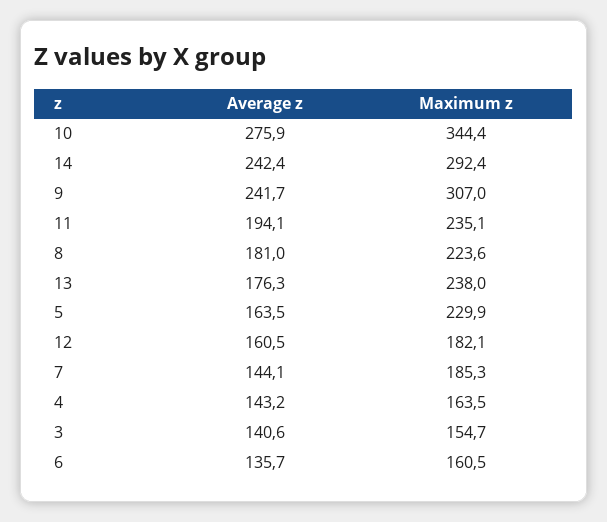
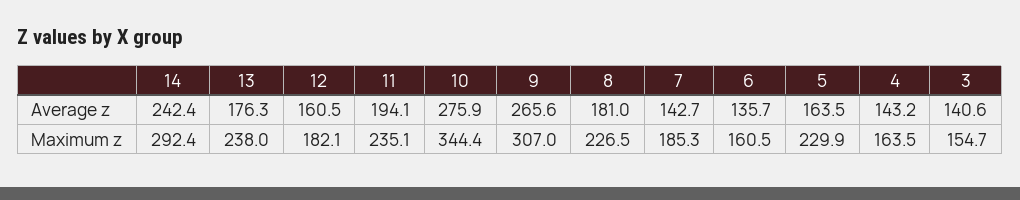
  {
    "Average z": {
      "10": 275.9,
      "14": 242.4,
-     "9": 241.7,
+     "9": 265.6,
      "11": 194.1,
      "8": 181,
      "13": 176.3,
      "5": 163.5,
      "12": 160.5,
-     "7": 144.1,
+     "7": 142.7,
      "4": 143.2,
      "3": 140.6,
      "6": 135.7
    },
    "Maximum z": {
      "10": 344.4,
      "14": 292.4,
      "9": 307,
      "11": 235.1,
-     "8": 223.6,
+     "8": 226.5,
      "13": 238,
      "5": 229.9,
      "12": 182.1,
      "7": 185.3,
      "4": 163.5,
      "3": 154.7,
      "6": 160.5
    }
  }

